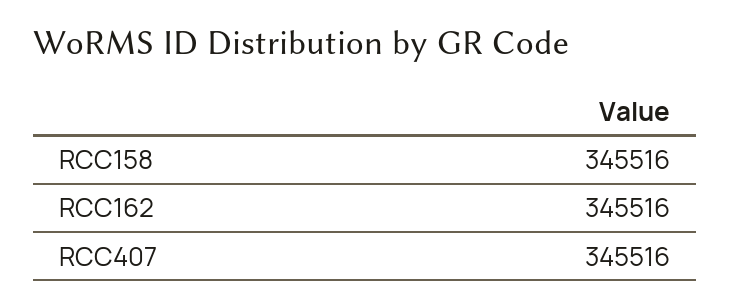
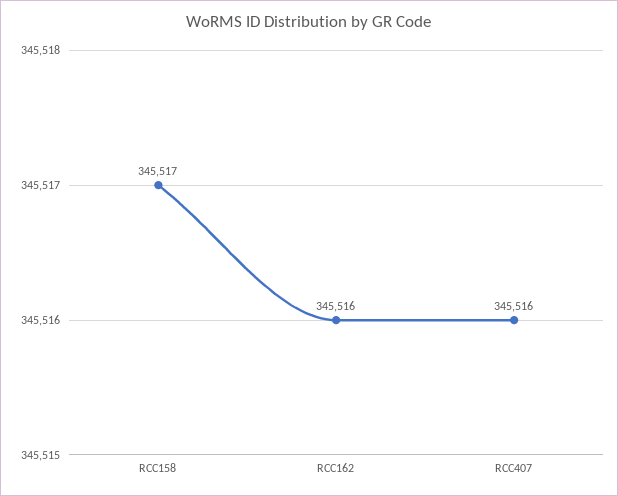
  {
-   "RCC158": 345516,
+   "RCC158": 345517,
    "RCC162": 345516,
    "RCC407": 345516
  }

